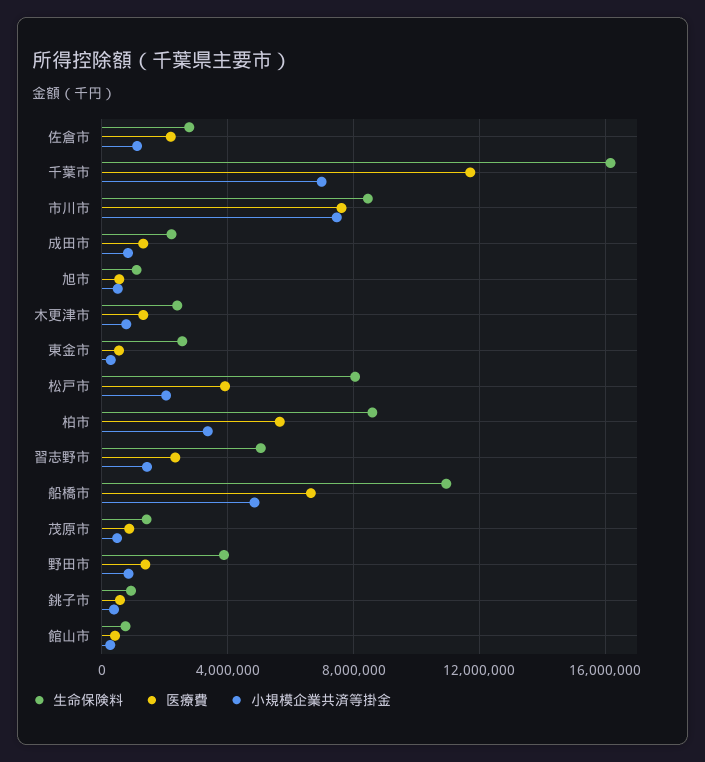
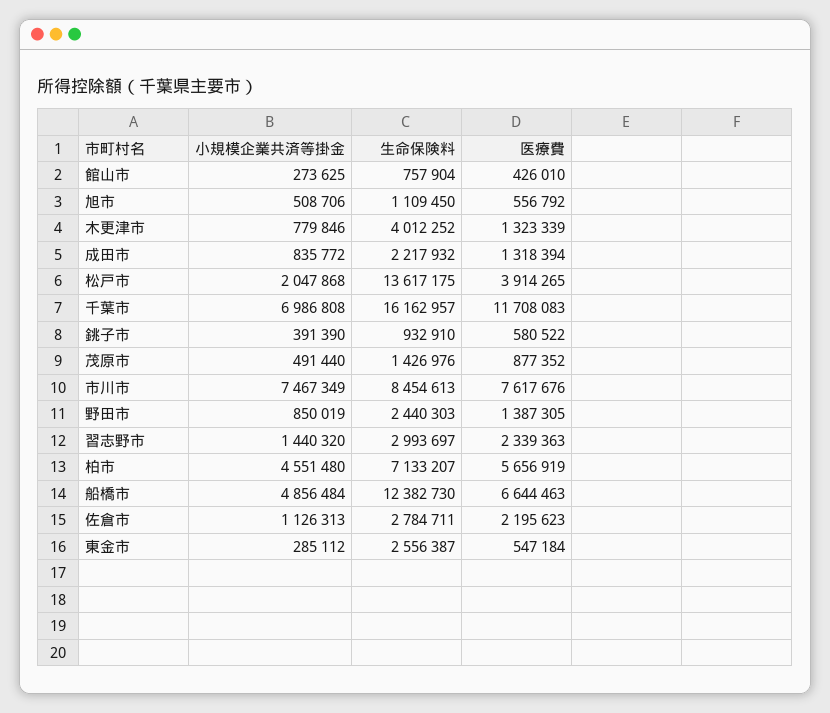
  {
    "生命保険料": {
      "佐倉市": 2784711,
      "千葉市": 16162957,
      "市川市": 8454613,
      "成田市": 2217932,
      "旭市": 1109450,
-     "木更津市": 2500000,
+     "木更津市": 4012252,
      "東金市": 2556387,
-     "松戸市": 8000000,
+     "松戸市": 13617175,
-     "柏市": 8500000,
+     "柏市": 7133207,
-     "習志野市": 5000000,
+     "習志野市": 2993697,
-     "船橋市": 11000000,
+     "船橋市": 12382730,
      "茂原市": 1426976,
-     "野田市": 4000000,
+     "野田市": 2440303,
      "銚子市": 932910,
      "館山市": 757904
    },
    "医療費": {
      "佐倉市": 2195623,
      "千葉市": 11708083,
      "市川市": 7617676,
      "成田市": 1318394,
      "旭市": 556792,
      "木更津市": 1323339,
      "東金市": 547184,
      "松戸市": 3914265,
      "柏市": 5656919,
      "習志野市": 2339363,
      "船橋市": 6644463,
      "茂原市": 877352,
      "野田市": 1387305,
      "銚子市": 580522,
      "館山市": 426010
    },
    "小規模企業共済等掛金": {
      "佐倉市": 1126313,
      "千葉市": 6986808,
      "市川市": 7467349,
      "成田市": 835772,
      "旭市": 508706,
      "木更津市": 779846,
      "東金市": 285112,
      "松戸市": 2047868,
-     "柏市": 3500000,
+     "柏市": 4551480,
      "習志野市": 1440320,
      "船橋市": 4856484,
      "茂原市": 491440,
      "野田市": 850019,
      "銚子市": 391390,
      "館山市": 273625
    }
  }

